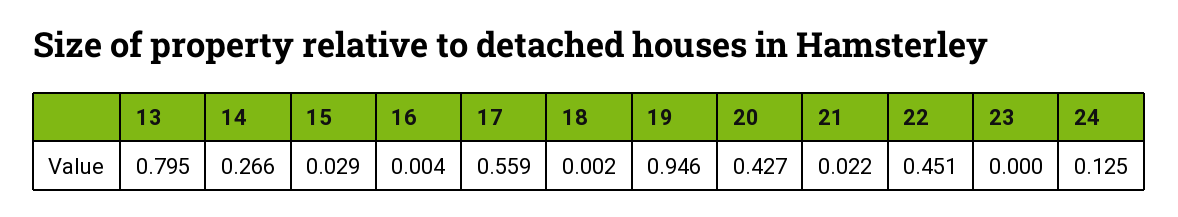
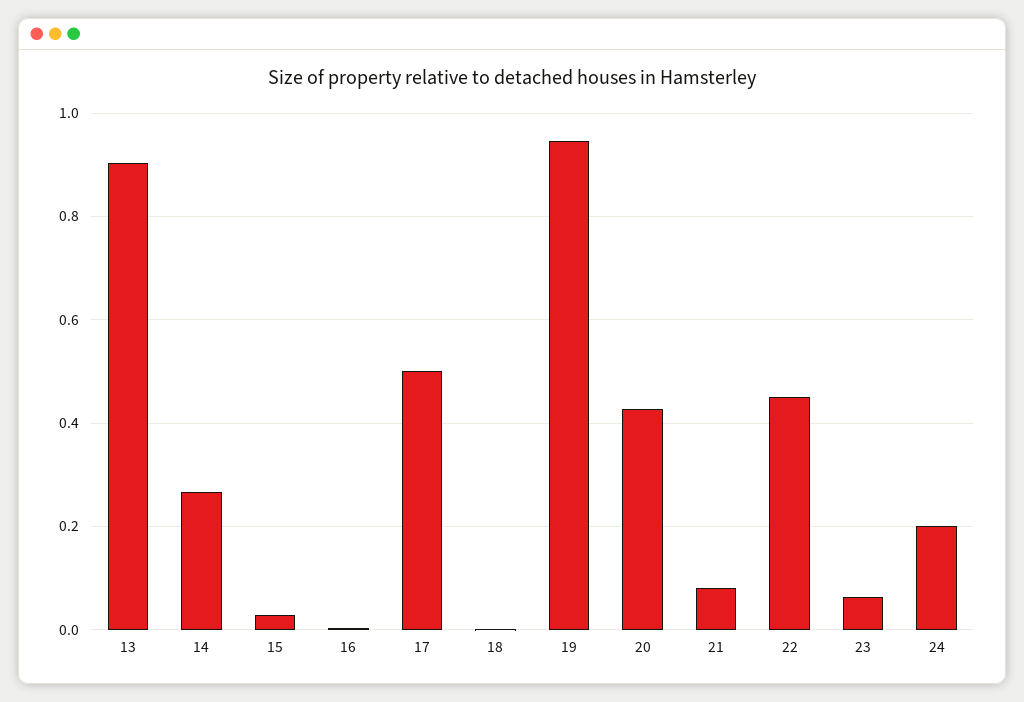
  {
-   "13": 0.795,
+   "13": 0.9,
    "14": 0.266,
    "15": 0.029,
    "16": 0.004,
-   "17": 0.559,
+   "17": 0.5,
    "18": 0.002,
    "19": 0.946,
    "20": 0.427,
-   "21": 0.022,
+   "21": 0.08,
    "22": 0.451,
-   "23": 0,
+   "23": 0.06,
-   "24": 0.125
+   "24": 0.2
  }

